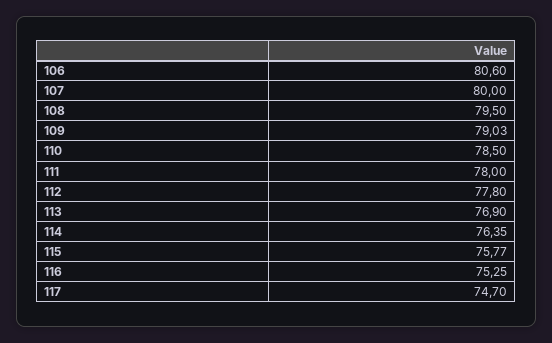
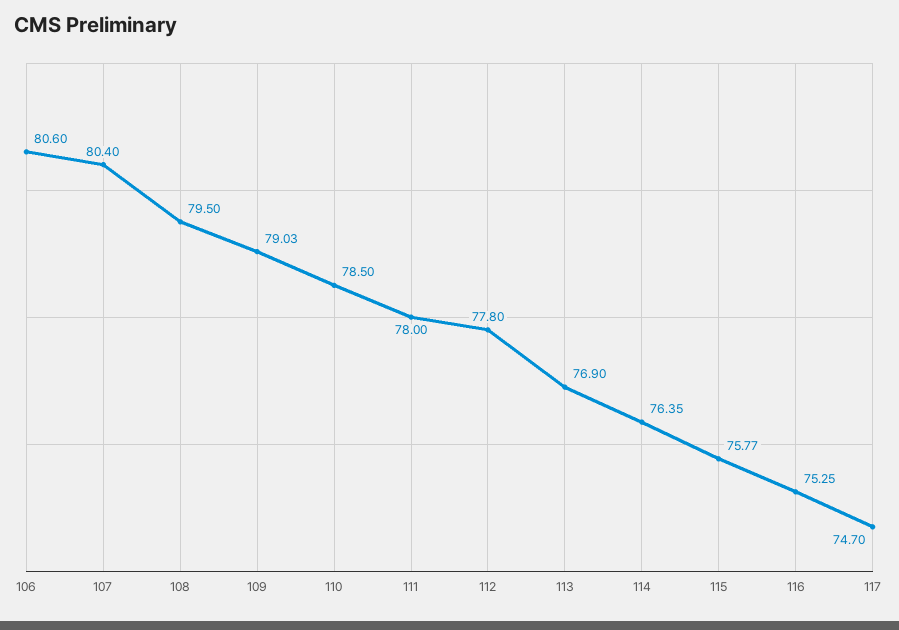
  {
    "106": 80.6,
-   "107": 80,
+   "107": 80.4,
    "108": 79.5,
    "109": 79.03,
    "110": 78.5,
    "111": 78,
    "112": 77.8,
    "113": 76.9,
    "114": 76.35,
    "115": 75.77,
    "116": 75.25,
    "117": 74.7
  }

